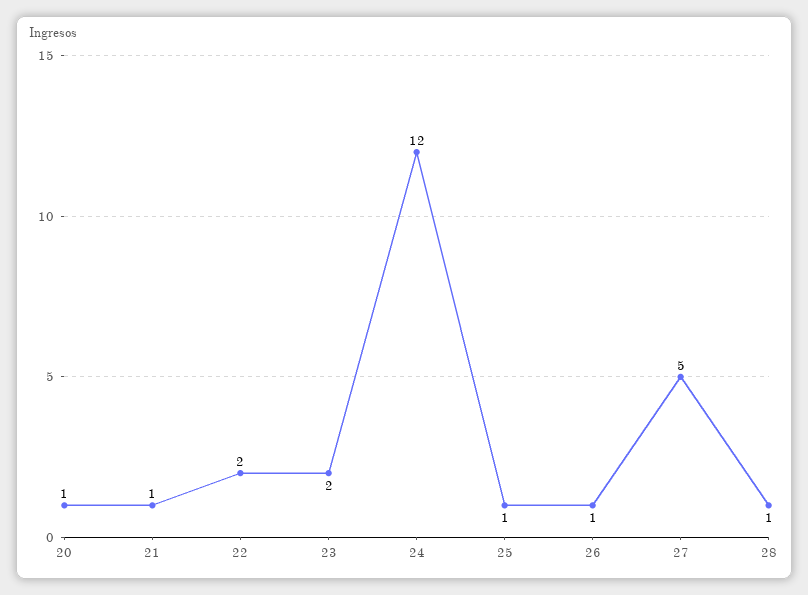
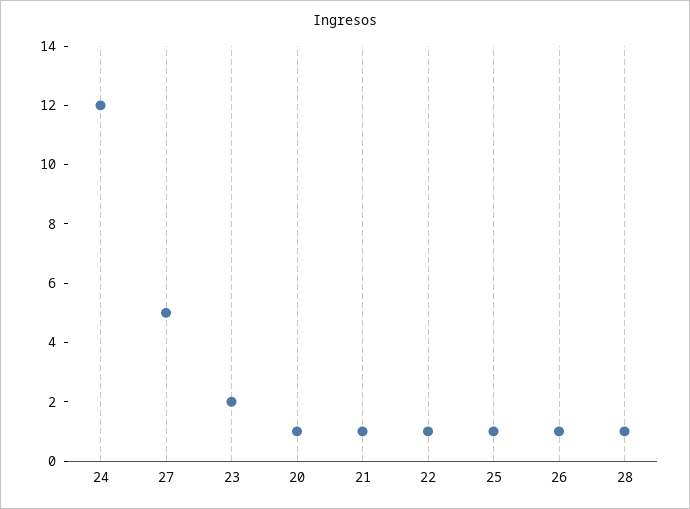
  {
    "20": 1,
    "21": 1,
-   "22": 2,
+   "22": 1,
    "23": 2,
    "24": 12,
    "25": 1,
    "26": 1,
    "27": 5,
    "28": 1
  }

